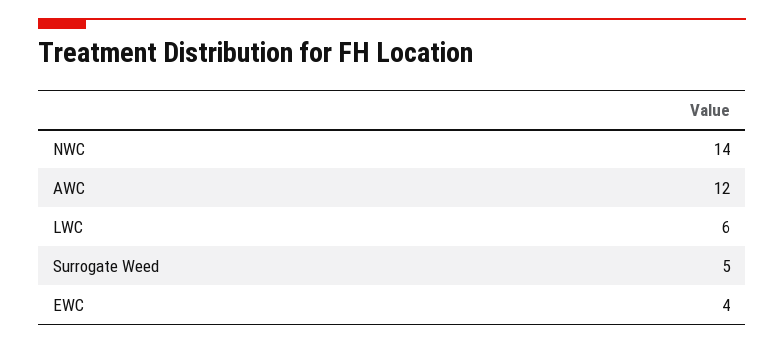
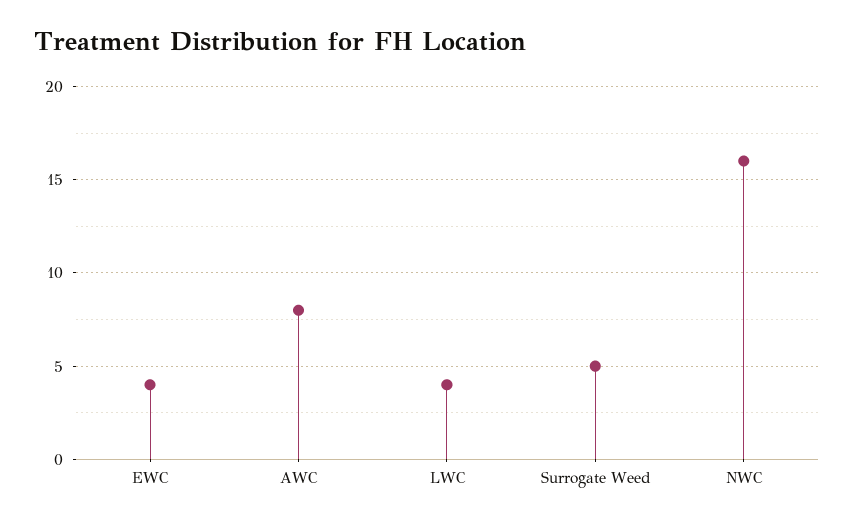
  {
-   "NWC": 14,
+   "NWC": 16,
-   "AWC": 12,
+   "AWC": 8,
-   "LWC": 6,
+   "LWC": 4,
    "Surrogate Weed": 5,
    "EWC": 4
  }

